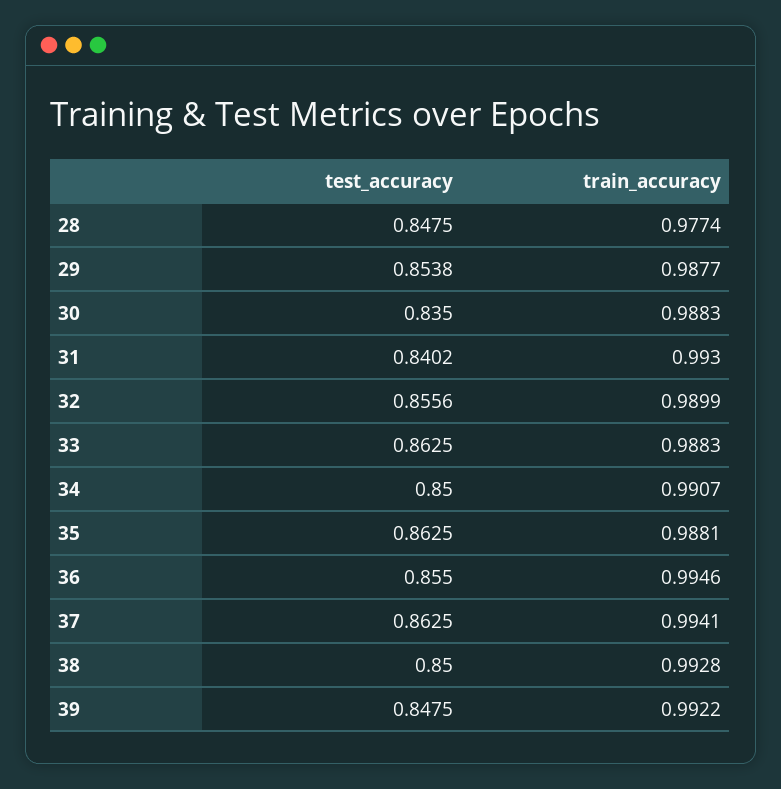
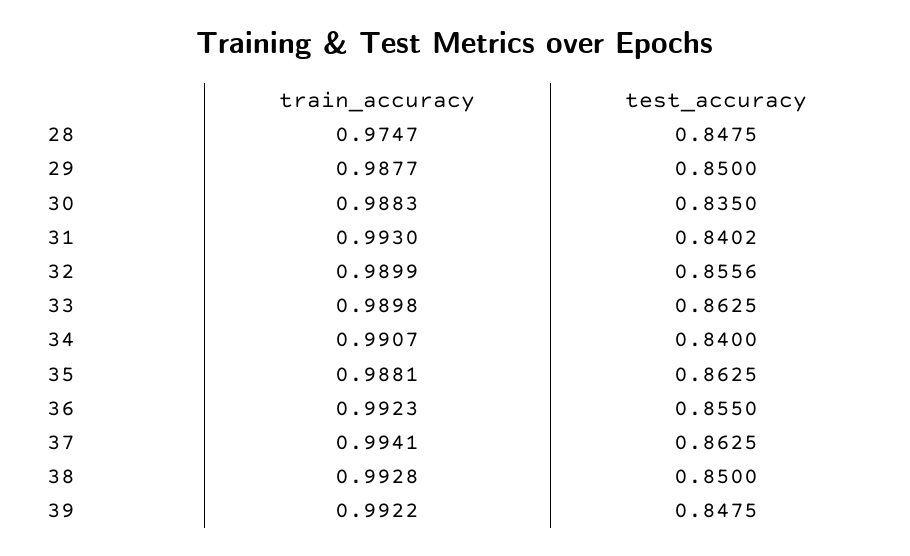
  {
    "test_accuracy": {
      "28": 0.8475,
-     "29": 0.8538,
+     "29": 0.85,
      "30": 0.835,
      "31": 0.8402,
      "32": 0.8556,
      "33": 0.8625,
-     "34": 0.85,
+     "34": 0.84,
      "35": 0.8625,
      "36": 0.855,
      "37": 0.8625,
      "38": 0.85,
      "39": 0.8475
    },
    "train_accuracy": {
-     "28": 0.9774,
+     "28": 0.9747,
      "29": 0.9877,
      "30": 0.9883,
      "31": 0.993,
      "32": 0.9899,
-     "33": 0.9883,
+     "33": 0.9898,
      "34": 0.9907,
      "35": 0.9881,
-     "36": 0.9946,
+     "36": 0.9923,
      "37": 0.9941,
      "38": 0.9928,
      "39": 0.9922
    }
  }

